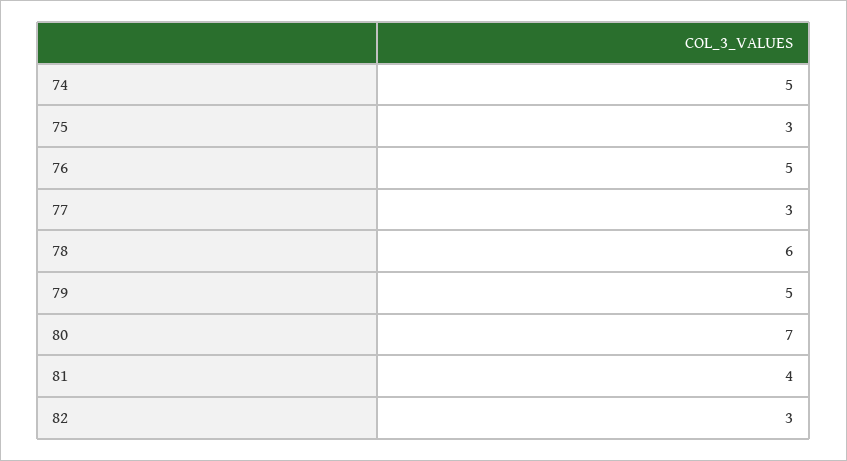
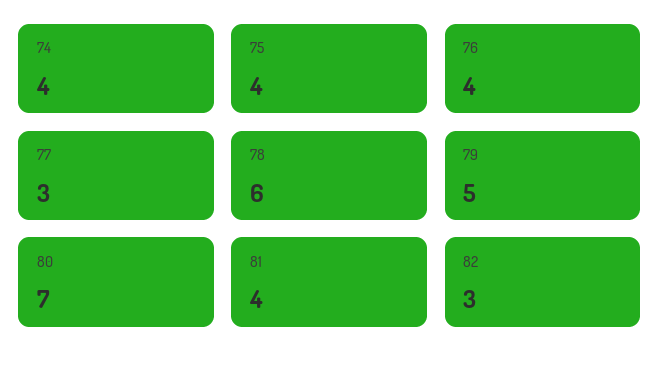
  {
-   "74": 5,
+   "74": 4,
-   "75": 3,
+   "75": 4,
-   "76": 5,
+   "76": 4,
    "77": 3,
    "78": 6,
    "79": 5,
    "80": 7,
    "81": 4,
    "82": 3
  }

